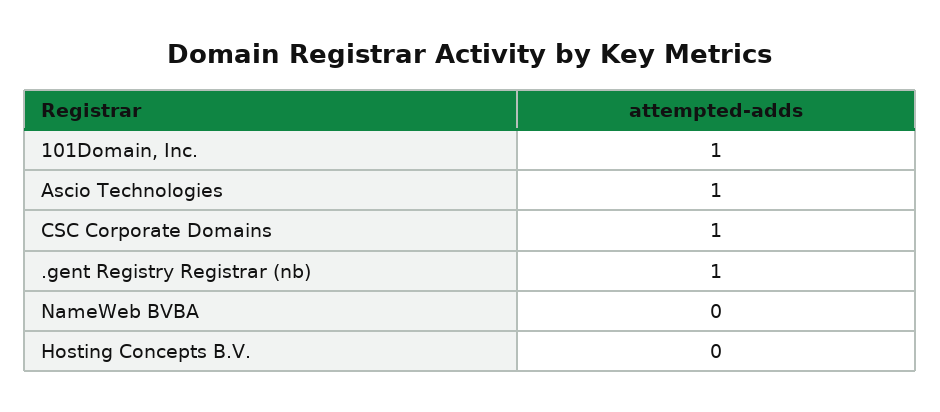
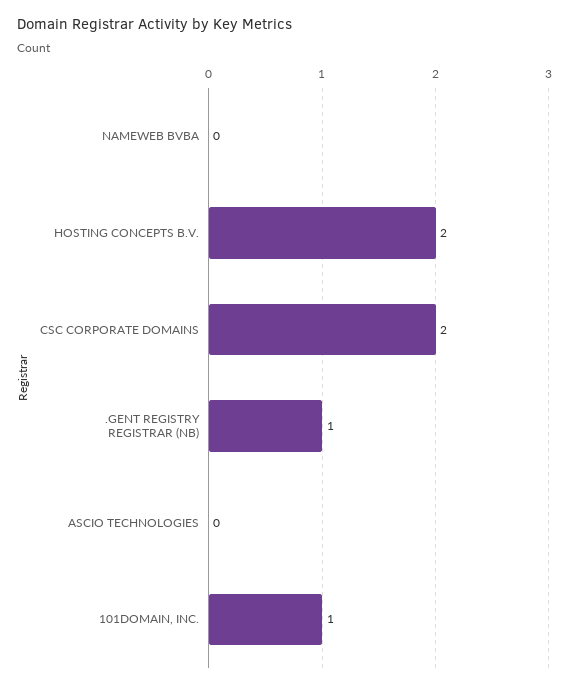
  {
    "101Domain, Inc.": 1,
-   "Ascio Technologies": 1,
+   "Ascio Technologies": 0,
-   "CSC Corporate Domains": 1,
+   "CSC Corporate Domains": 2,
    ".gent Registry Registrar (nb)": 1,
    "NameWeb BVBA": 0,
-   "Hosting Concepts B.V.": 0
+   "Hosting Concepts B.V.": 2
  }

